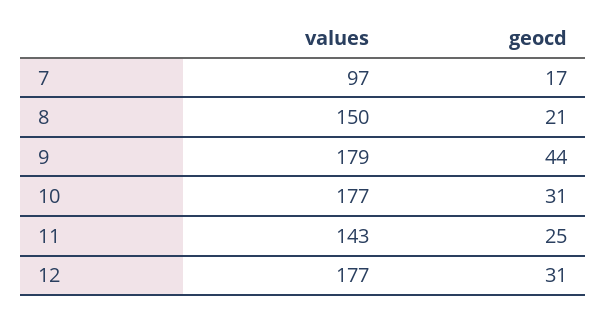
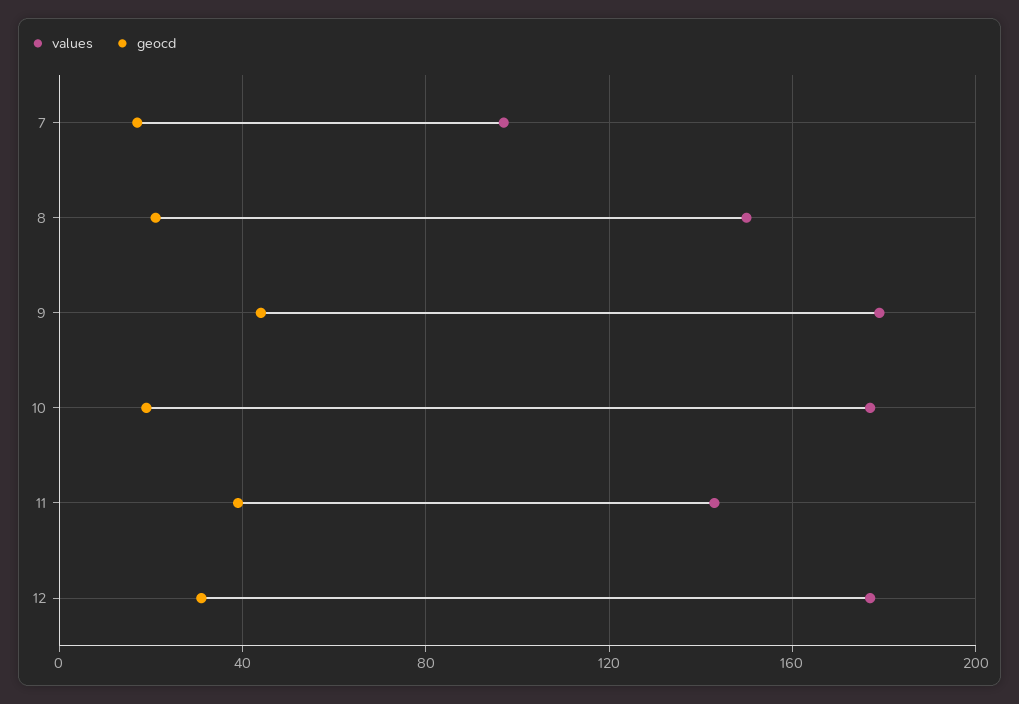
  {
    "values": {
      "7": 97,
      "8": 150,
      "9": 179,
      "10": 177,
      "11": 143,
      "12": 177
    },
    "geocd": {
      "7": 17,
      "8": 21,
      "9": 44,
-     "10": 31,
+     "10": 20,
-     "11": 25,
+     "11": 40,
      "12": 31
    }
  }

